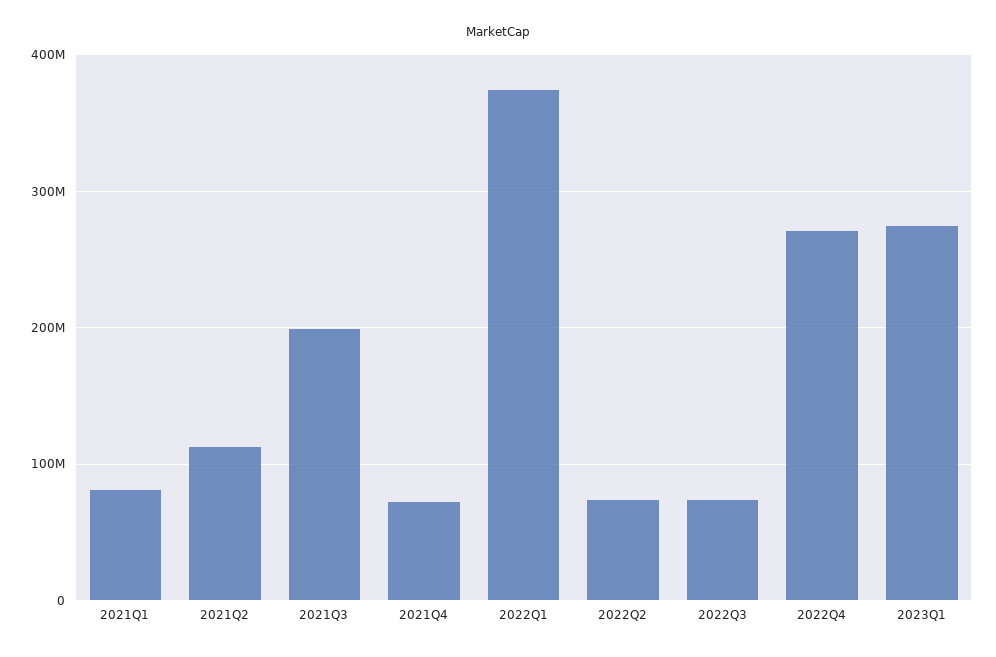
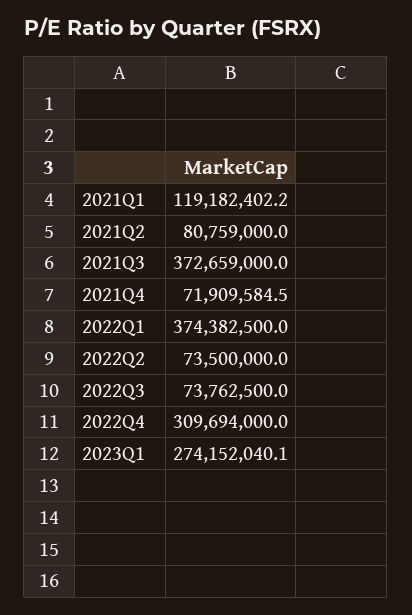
  {
-   "2021Q1": 80000000,
+   "2021Q1": 119182402.2,
-   "2021Q2": 110000000,
+   "2021Q2": 80759000,
-   "2021Q3": 200000000,
+   "2021Q3": 372659000,
    "2021Q4": 71909584.5,
    "2022Q1": 374382500,
    "2022Q2": 73500000,
    "2022Q3": 73762500,
-   "2022Q4": 270000000,
+   "2022Q4": 309694000,
    "2023Q1": 274152040.1
  }

